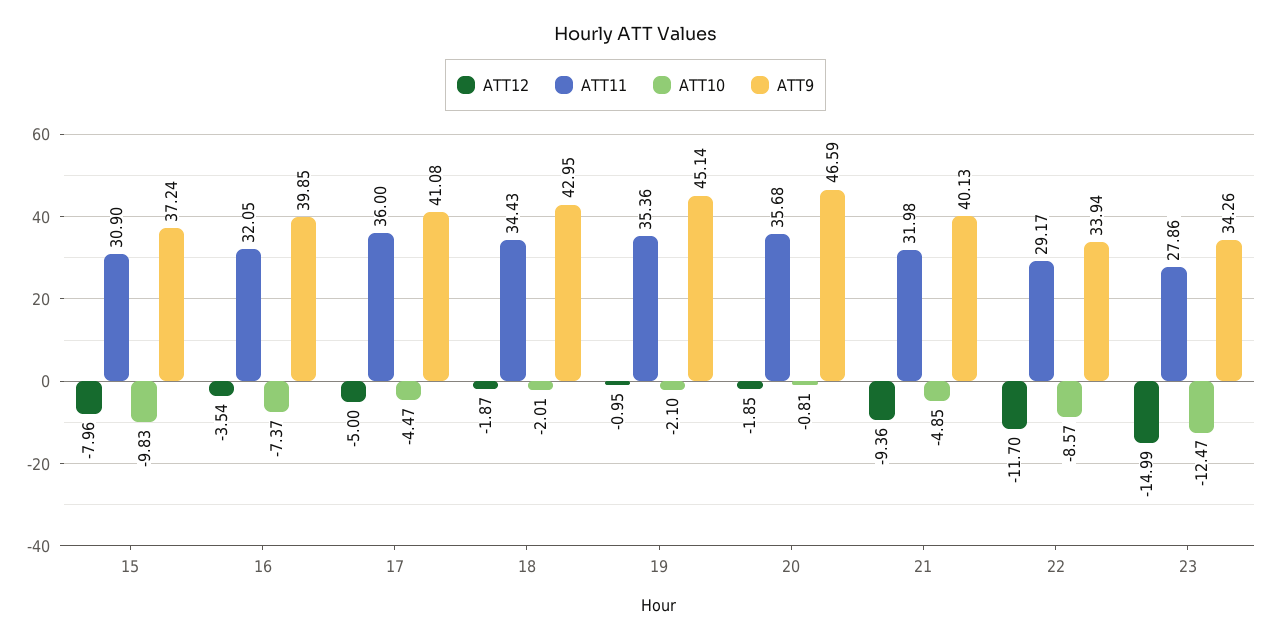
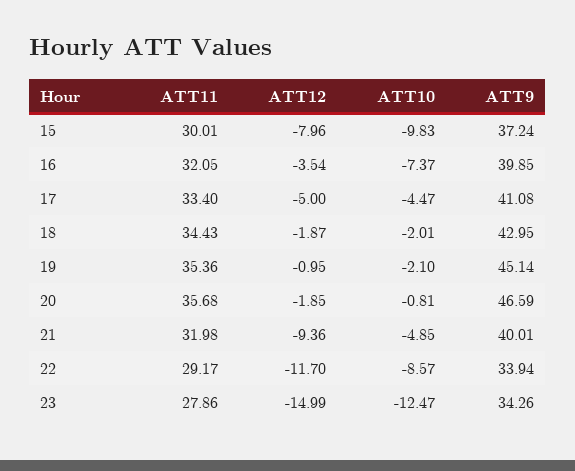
  {
    "ATT12": {
      "15": -7.96,
      "16": -3.54,
      "17": -5,
      "18": -1.87,
      "19": -0.95,
      "20": -1.85,
      "21": -9.36,
      "22": -11.7,
      "23": -14.99
    },
    "ATT11": {
-     "15": 30.9,
+     "15": 30.01,
      "16": 32.05,
-     "17": 36,
+     "17": 33.4,
      "18": 34.43,
      "19": 35.36,
      "20": 35.68,
      "21": 31.98,
      "22": 29.17,
      "23": 27.86
    },
    "ATT10": {
      "15": -9.83,
      "16": -7.37,
      "17": -4.47,
      "18": -2.01,
      "19": -2.1,
      "20": -0.81,
      "21": -4.85,
      "22": -8.57,
      "23": -12.47
    },
    "ATT9": {
      "15": 37.24,
      "16": 39.85,
      "17": 41.08,
      "18": 42.95,
      "19": 45.14,
      "20": 46.59,
-     "21": 40.13,
+     "21": 40.01,
      "22": 33.94,
      "23": 34.26
    }
  }

